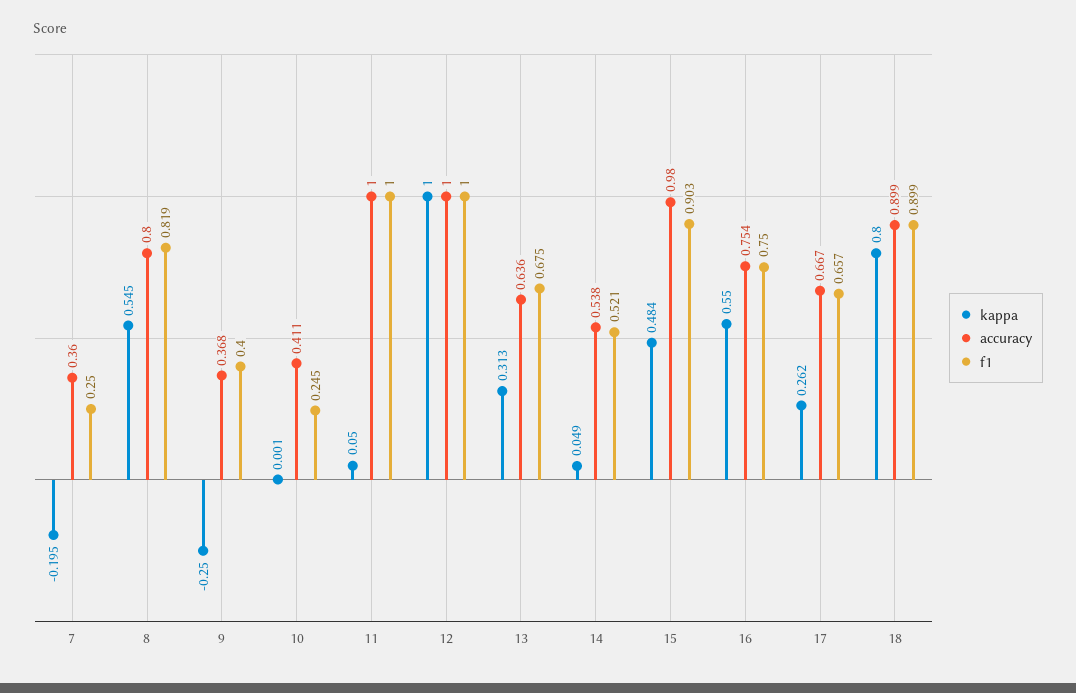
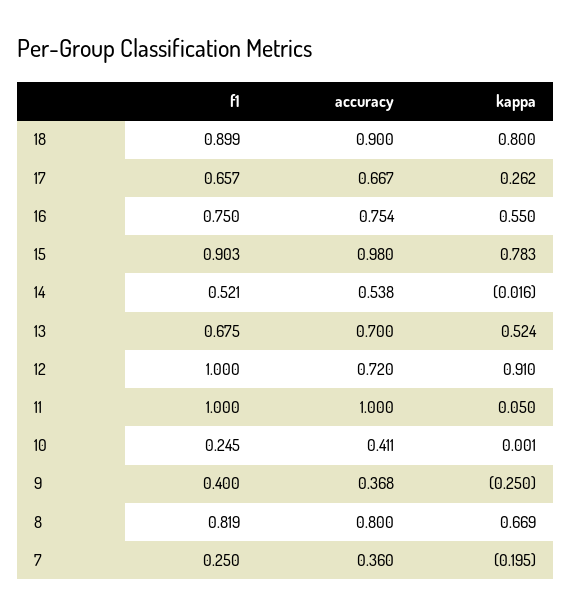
  {
    "kappa": {
      "7": -0.195,
-     "8": 0.545,
+     "8": 0.669,
      "9": -0.25,
      "10": 0.001,
      "11": 0.05,
-     "12": 1,
+     "12": 0.91,
-     "13": 0.313,
+     "13": 0.524,
-     "14": 0.049,
+     "14": -0.016,
-     "15": 0.484,
+     "15": 0.783,
      "16": 0.55,
      "17": 0.262,
      "18": 0.8
    },
    "accuracy": {
      "7": 0.36,
      "8": 0.8,
      "9": 0.368,
      "10": 0.411,
      "11": 1,
-     "12": 1,
+     "12": 0.72,
-     "13": 0.636,
+     "13": 0.7,
      "14": 0.538,
      "15": 0.98,
      "16": 0.754,
      "17": 0.667,
-     "18": 0.899
+     "18": 0.9
    },
    "f1": {
      "7": 0.25,
      "8": 0.819,
      "9": 0.4,
      "10": 0.245,
      "11": 1,
      "12": 1,
      "13": 0.675,
      "14": 0.521,
      "15": 0.903,
      "16": 0.75,
      "17": 0.657,
      "18": 0.899
    }
  }

